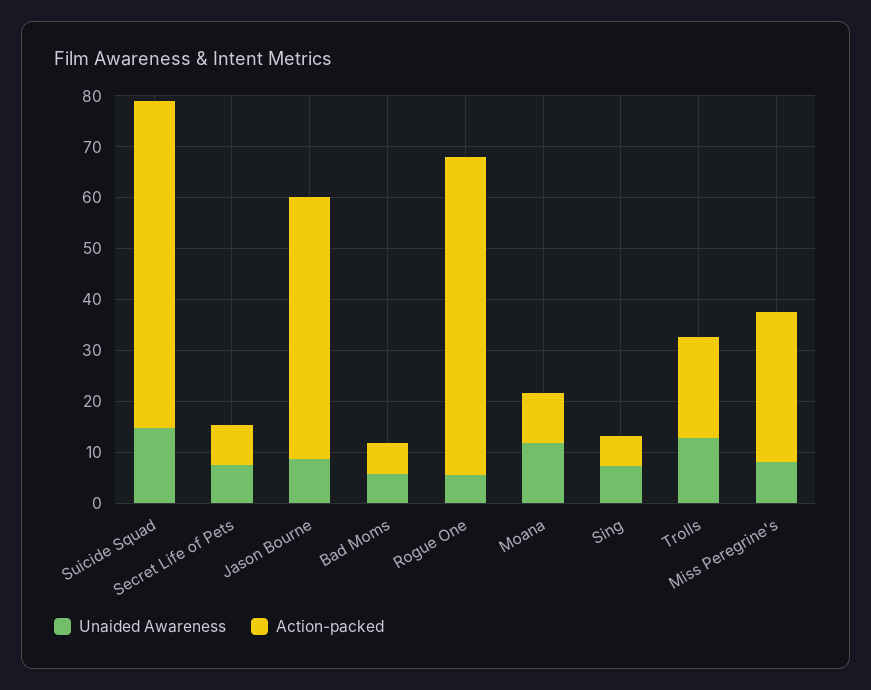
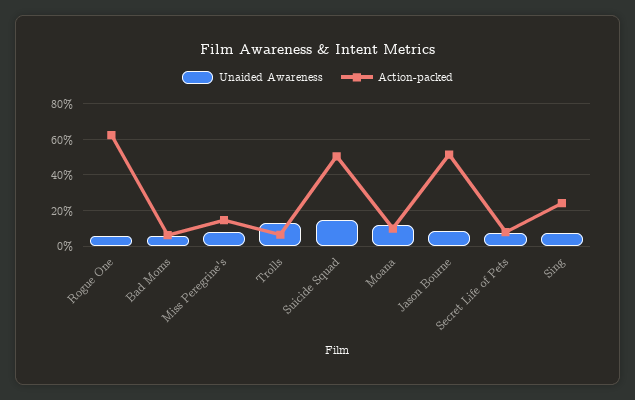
  {
    "Unaided Awareness": {
      "Suicide Squad": 14,
      "Secret Life of Pets": 8,
      "Jason Bourne": 8,
      "Bad Moms": 6,
      "Rogue One": 6,
      "Moana": 12,
      "Sing": 8,
      "Trolls": 12,
      "Miss Peregrine's": 8
    },
    "Action-packed": {
-     "Suicide Squad": 64,
+     "Suicide Squad": 50,
      "Secret Life of Pets": 8,
      "Jason Bourne": 52,
      "Bad Moms": 6,
      "Rogue One": 62,
      "Moana": 10,
-     "Sing": 6,
+     "Sing": 25,
-     "Trolls": 20,
+     "Trolls": 5,
-     "Miss Peregrine's": 30
+     "Miss Peregrine's": 15
    }
  }

